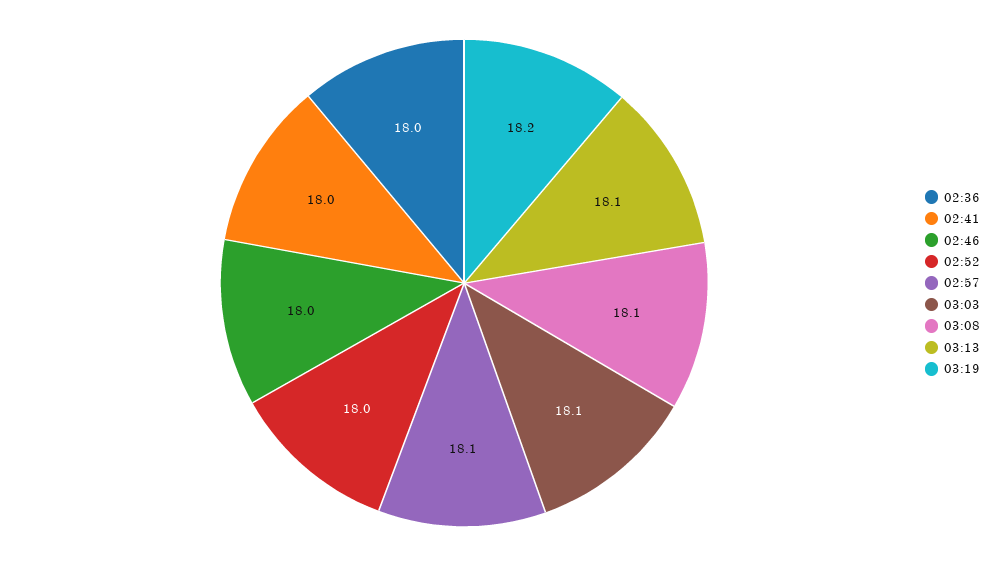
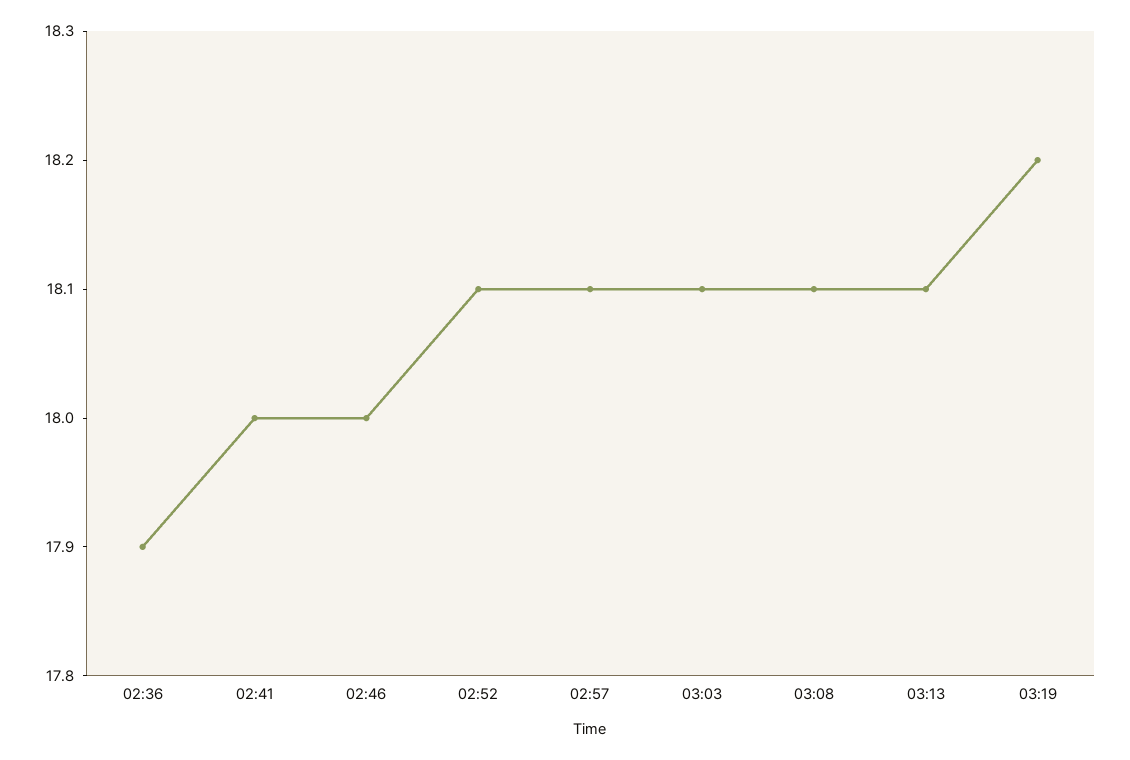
  {
-   "02:36": 18,
+   "02:36": 17.9,
    "02:41": 18,
    "02:46": 18,
-   "02:52": 18,
+   "02:52": 18.1,
    "02:57": 18.1,
    "03:03": 18.1,
    "03:08": 18.1,
    "03:13": 18.1,
    "03:19": 18.2
  }

